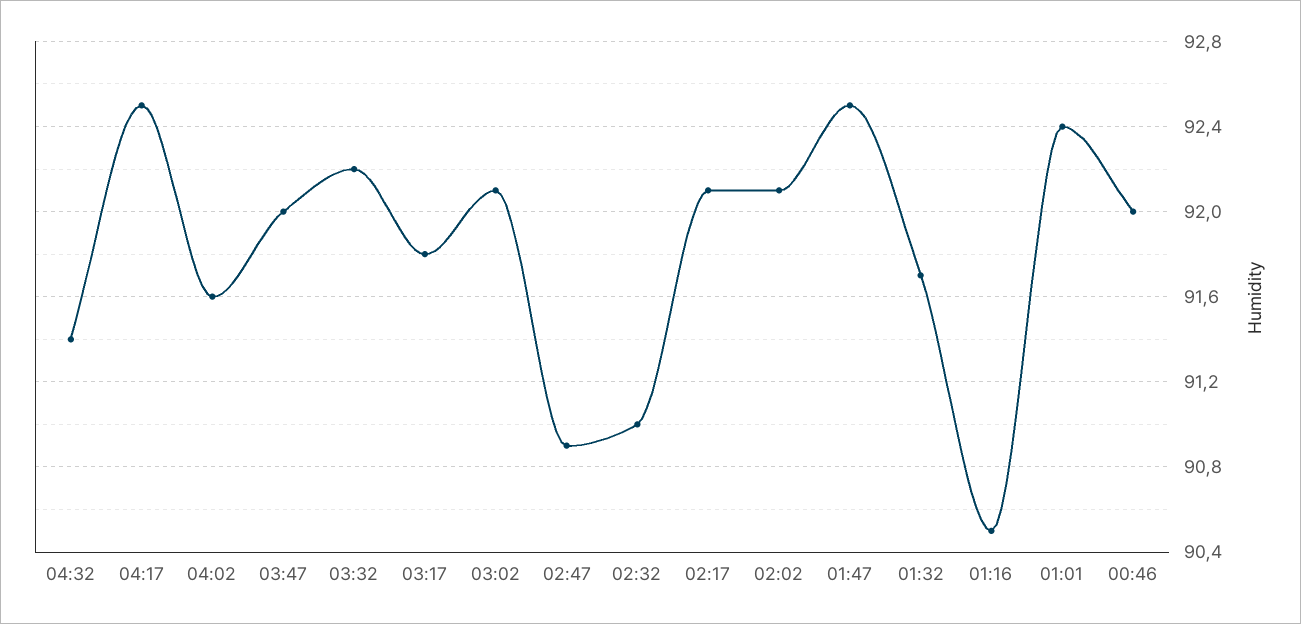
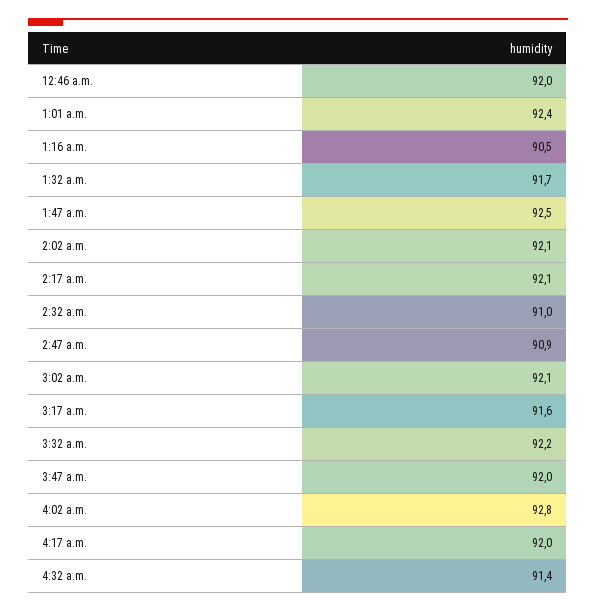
  {
    "04:32": 91.4,
-   "04:17": 92.5,
+   "04:17": 92,
-   "04:02": 91.6,
+   "04:02": 92.8,
    "03:47": 92,
    "03:32": 92.2,
-   "03:17": 91.8,
+   "03:17": 91.6,
    "03:02": 92.1,
    "02:47": 90.9,
    "02:32": 91,
    "02:17": 92.1,
    "02:02": 92.1,
    "01:47": 92.5,
    "01:32": 91.7,
    "01:16": 90.5,
    "01:01": 92.4,
    "00:46": 92
  }

